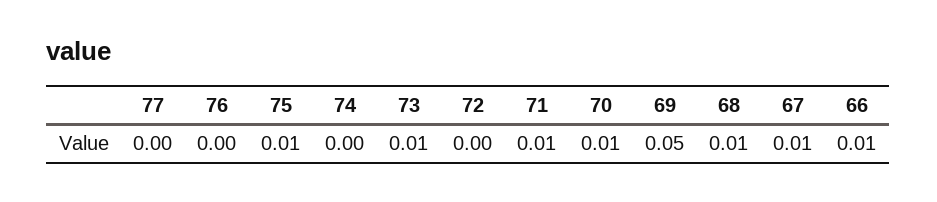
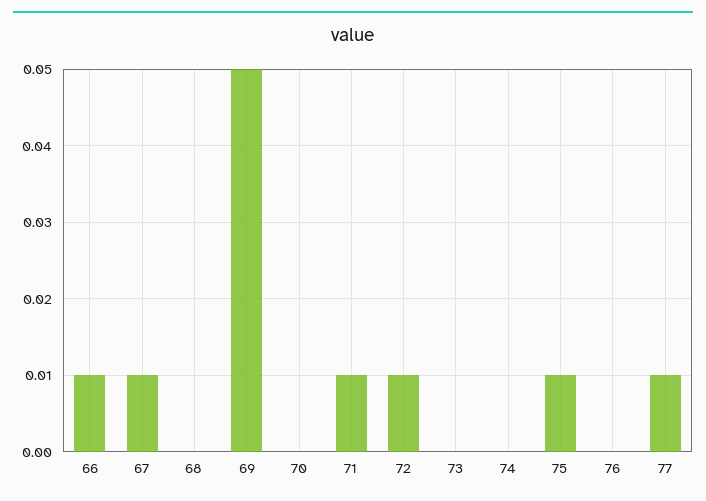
  {
-   "77": 0,
+   "77": 0.01,
    "76": 0,
    "75": 0.01,
    "74": 0,
-   "73": 0.01,
+   "73": 0,
-   "72": 0,
+   "72": 0.01,
    "71": 0.01,
-   "70": 0.01,
+   "70": 0,
    "69": 0.05,
-   "68": 0.01,
+   "68": 0,
    "67": 0.01,
    "66": 0.01
  }

